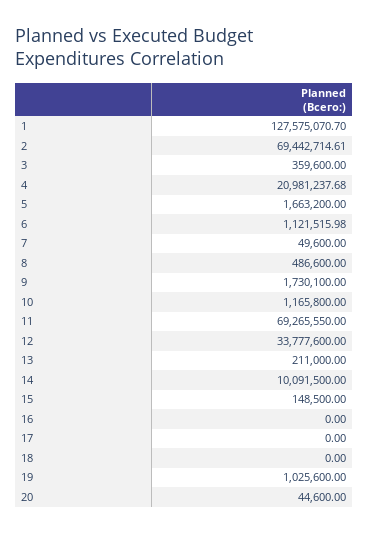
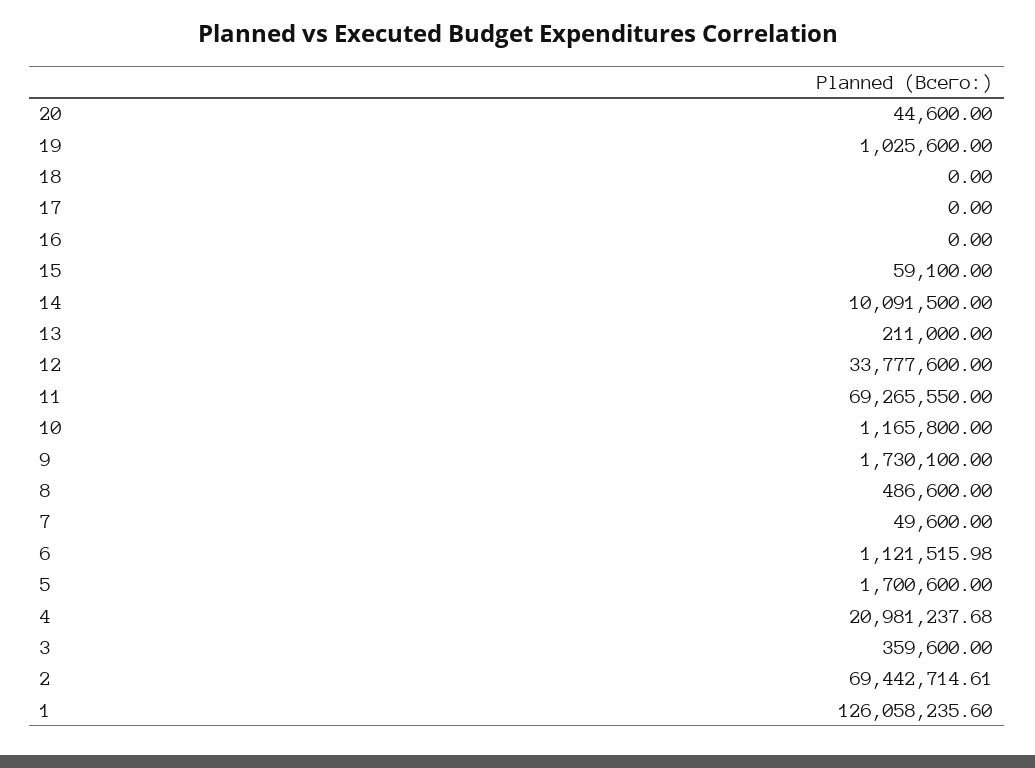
  {
-   "1": 127575070.7,
+   "1": 126058235.6,
    "2": 69442714.61,
    "3": 359600,
    "4": 20981237.68,
-   "5": 1663200,
+   "5": 1700600,
    "6": 1121515.98,
    "7": 49600,
    "8": 486600,
    "9": 1730100,
    "10": 1165800,
    "11": 69265550,
    "12": 33777600,
    "13": 211000,
    "14": 10091500,
-   "15": 148500,
+   "15": 59100,
    "16": 0,
    "17": 0,
    "18": 0,
    "19": 1025600,
    "20": 44600
  }

